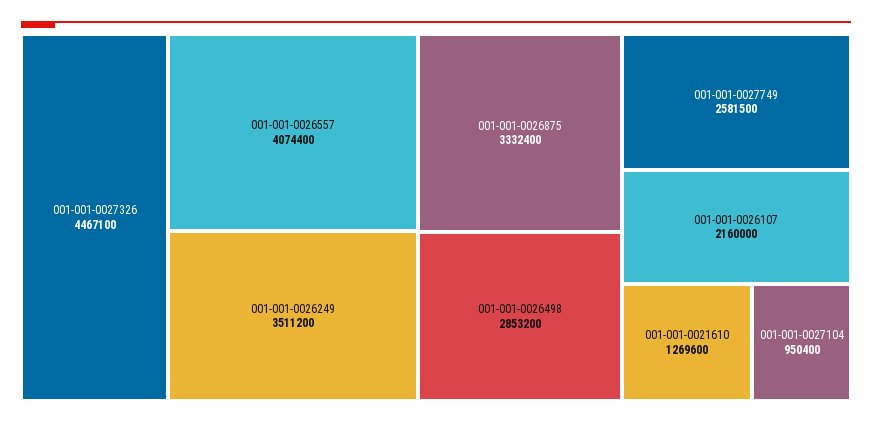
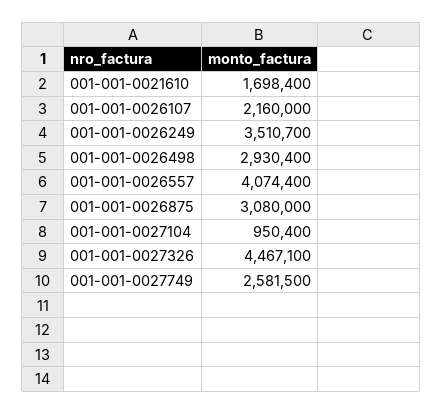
  {
    "001-001-0027326": 4467100,
    "001-001-0026557": 4074400,
-   "001-001-0026249": 3511200,
+   "001-001-0026249": 3510700,
-   "001-001-0026875": 3332400,
+   "001-001-0026875": 3080000,
-   "001-001-0026498": 2853200,
+   "001-001-0026498": 2930400,
    "001-001-0027749": 2581500,
    "001-001-0026107": 2160000,
-   "001-001-0021610": 1269600,
+   "001-001-0021610": 1698400,
    "001-001-0027104": 950400
  }

